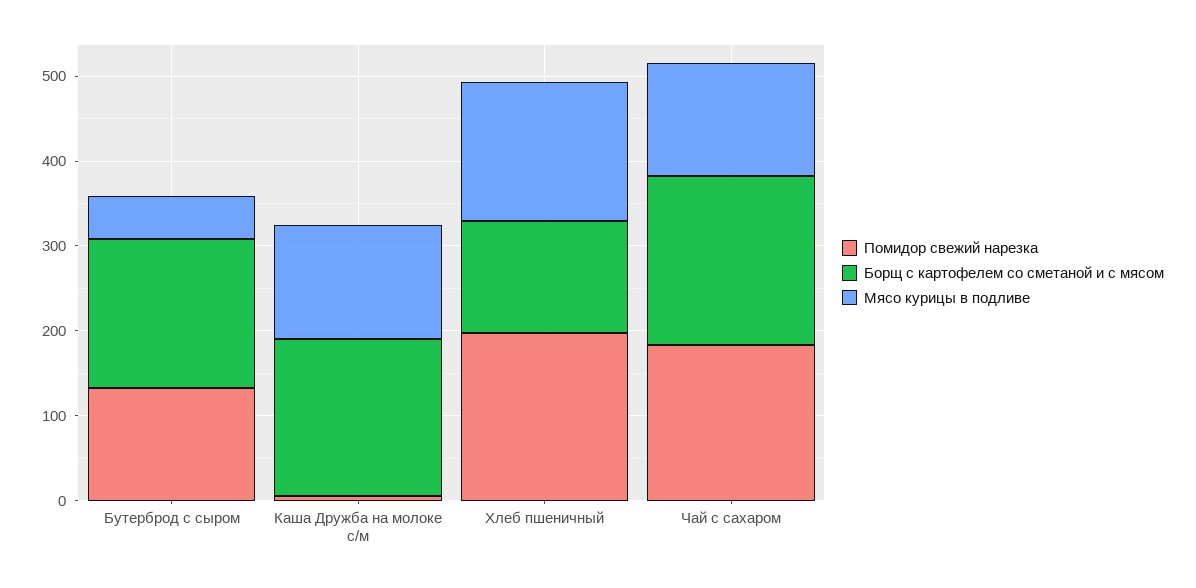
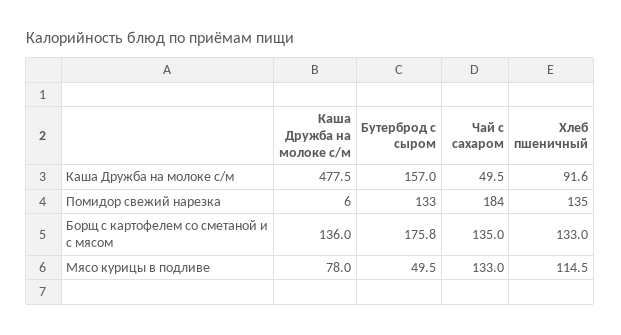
  {
    "Помидор свежий нарезка": {
      "Бутерброд с сыром": 133,
      "Каша Дружба на молоке с/м": 6,
-     "Хлеб пшеничный": 200,
+     "Хлеб пшеничный": 135,
      "Чай с сахаром": 184
    },
    "Борщ с картофелем со сметаной и с мясом": {
      "Бутерброд с сыром": 175.8,
-     "Каша Дружба на молоке с/м": 180,
+     "Каша Дружба на молоке с/м": 136,
      "Хлеб пшеничный": 133,
-     "Чай с сахаром": 200
+     "Чай с сахаром": 135
    },
    "Мясо курицы в подливе": {
      "Бутерброд с сыром": 49.5,
-     "Каша Дружба на молоке с/м": 140,
+     "Каша Дружба на молоке с/м": 78,
-     "Хлеб пшеничный": 160,
+     "Хлеб пшеничный": 114.5,
      "Чай с сахаром": 133
-   }
+   },
+   "Каша Дружба на молоке с/м": {
+     "Каша Дружба на молоке с/м": 477.5,
+     "Бутерброд с сыром": 157,
+     "Чай с сахаром": 49.5,
+     "Хлеб пшеничный": 91.6
+   }
  }

